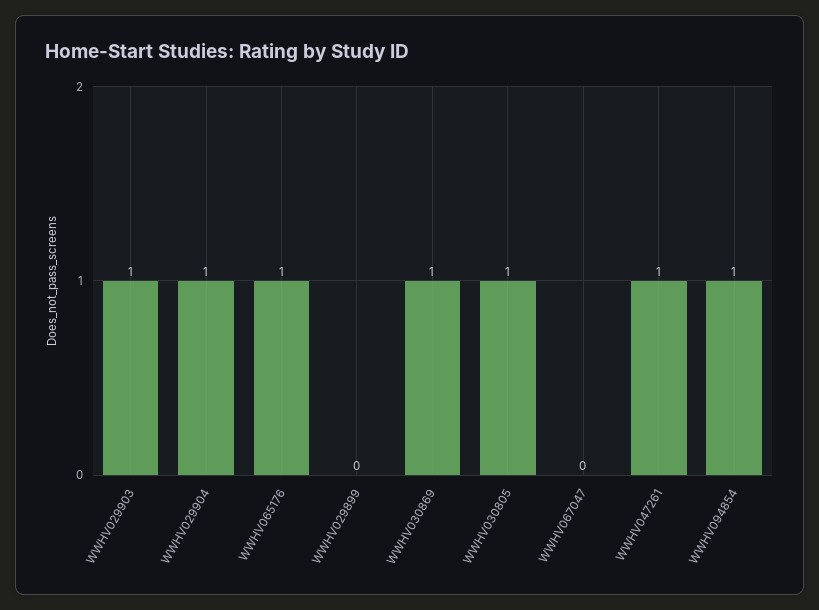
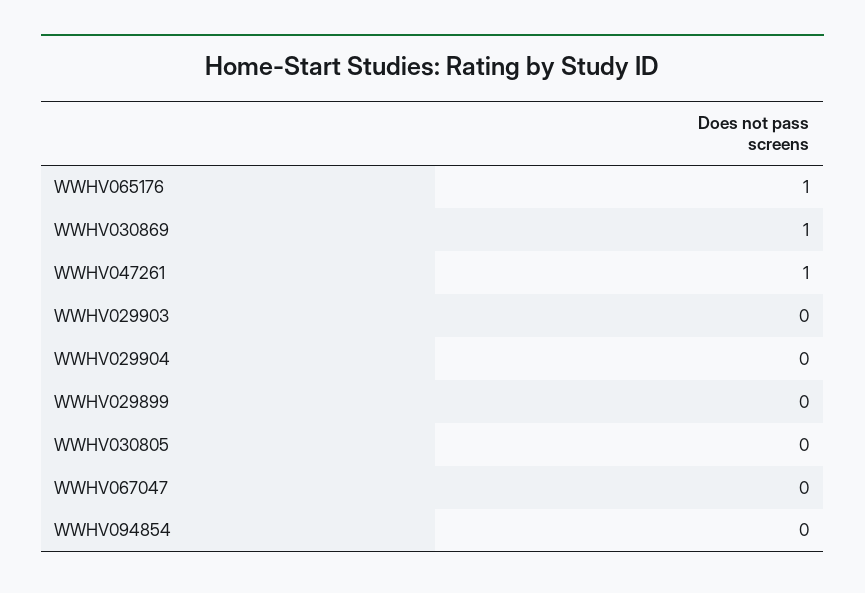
  {
-   "WWHV029903": 1,
+   "WWHV029903": 0,
-   "WWHV029904": 1,
+   "WWHV029904": 0,
    "WWHV065176": 1,
    "WWHV029899": 0,
    "WWHV030869": 1,
-   "WWHV030805": 1,
+   "WWHV030805": 0,
    "WWHV067047": 0,
    "WWHV047261": 1,
-   "WWHV094854": 1
+   "WWHV094854": 0
  }

